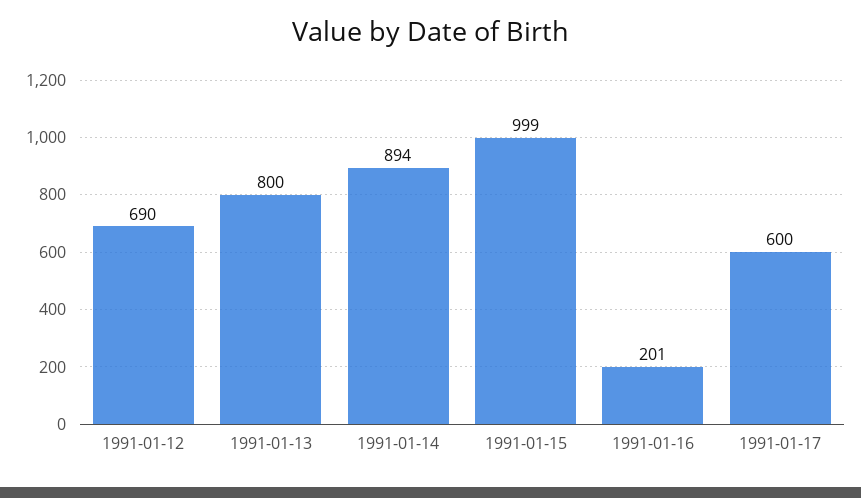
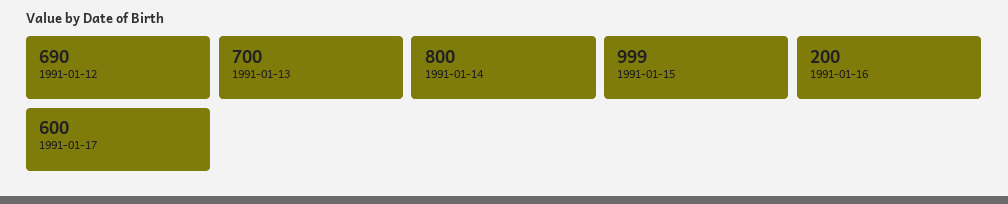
  {
    "1991-01-12": 690,
-   "1991-01-13": 800,
+   "1991-01-13": 700,
-   "1991-01-14": 894,
+   "1991-01-14": 800,
    "1991-01-15": 999,
-   "1991-01-16": 201,
+   "1991-01-16": 200,
    "1991-01-17": 600
  }

